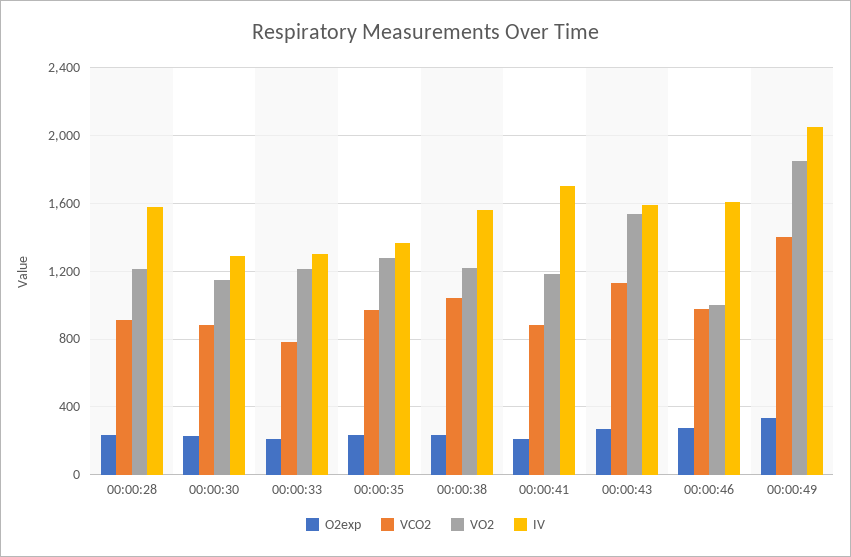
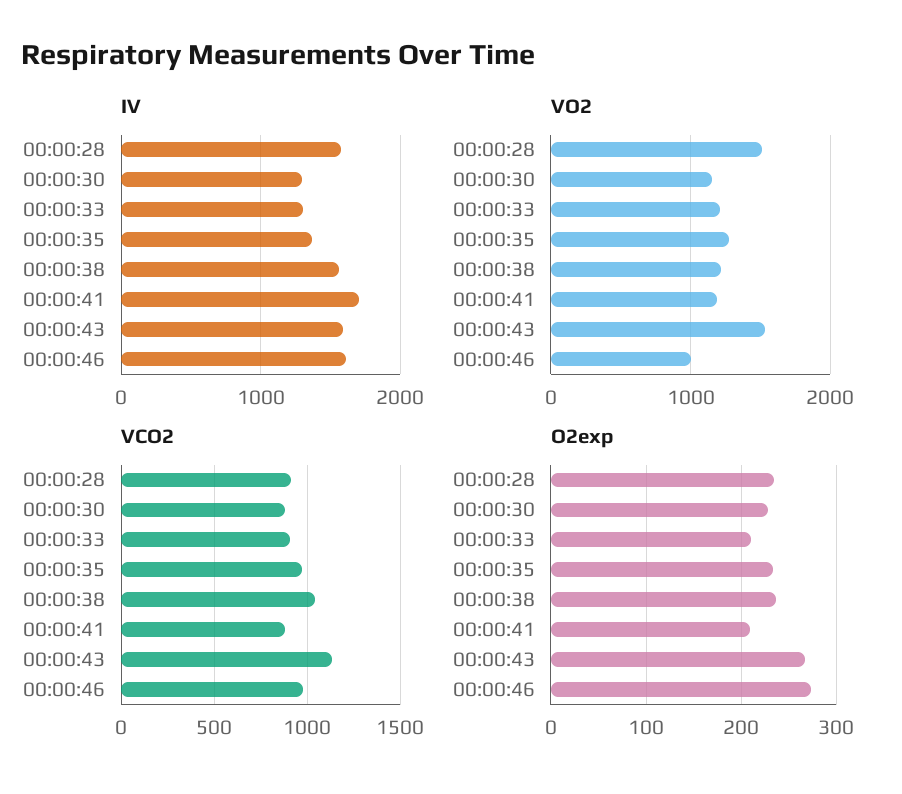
  {
    "O2exp": {
      "00:00:28": 240,
      "00:00:30": 230,
      "00:00:33": 210,
      "00:00:35": 230,
      "00:00:38": 240,
      "00:00:41": 210,
      "00:00:43": 270,
-     "00:00:46": 270,
+     "00:00:46": 270
-     "00:00:49": 350
    },
    "VCO2": {
      "00:00:28": 900,
      "00:00:30": 900,
-     "00:00:33": 800,
+     "00:00:33": 900,
      "00:00:35": 950,
      "00:00:38": 1050,
      "00:00:41": 900,
      "00:00:43": 1150,
-     "00:00:46": 1000,
+     "00:00:46": 1000
-     "00:00:49": 1400
    },
    "VO2": {
-     "00:00:28": 1200,
+     "00:00:28": 1500,
      "00:00:30": 1150,
      "00:00:33": 1200,
      "00:00:35": 1300,
      "00:00:38": 1200,
      "00:00:41": 1200,
      "00:00:43": 1550,
-     "00:00:46": 1000,
+     "00:00:46": 1000
-     "00:00:49": 1850
    },
    "IV": {
      "00:00:28": 1600,
      "00:00:30": 1300,
      "00:00:33": 1300,
      "00:00:35": 1350,
      "00:00:38": 1550,
      "00:00:41": 1700,
      "00:00:43": 1600,
-     "00:00:46": 1600,
+     "00:00:46": 1600
-     "00:00:49": 2050
    }
  }

